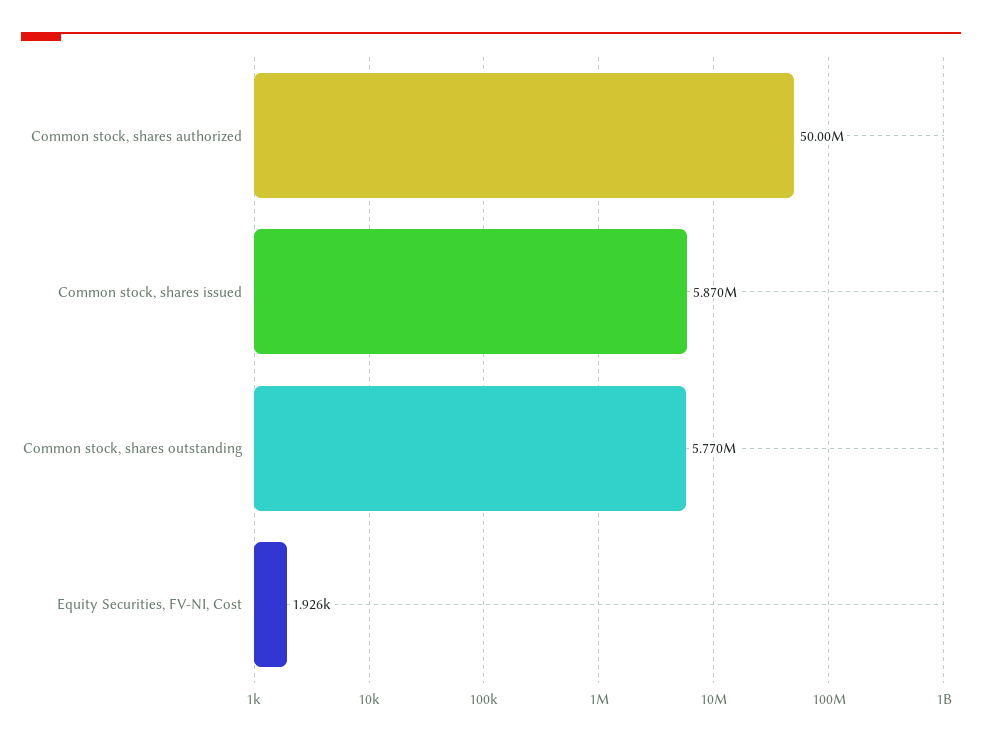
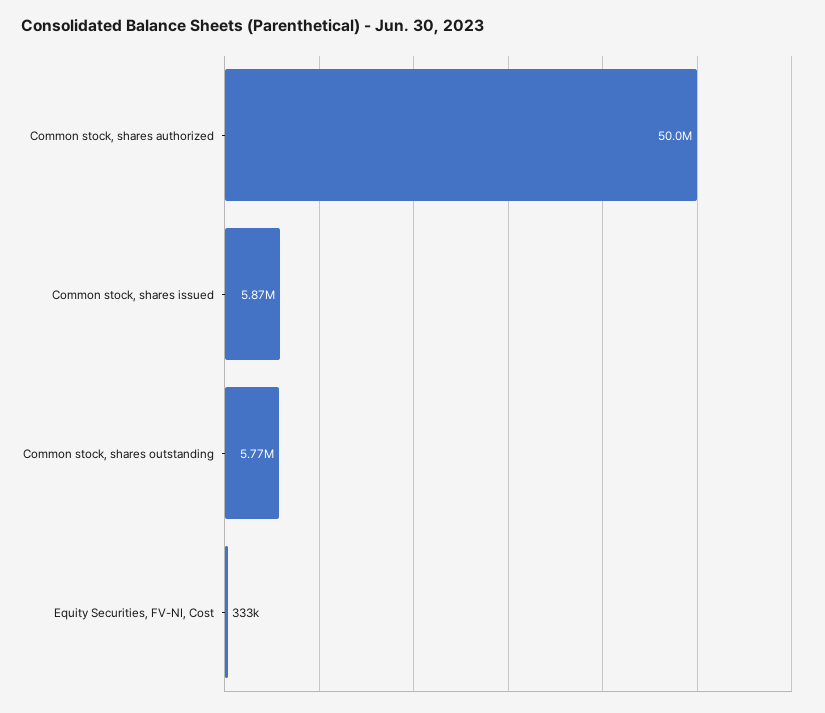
  {
    "Common stock, shares authorized": 50000000,
    "Common stock, shares issued": 5870000,
    "Common stock, shares outstanding": 5770000,
-   "Equity Securities, FV-NI, Cost": 1926
+   "Equity Securities, FV-NI, Cost": 333000
  }

